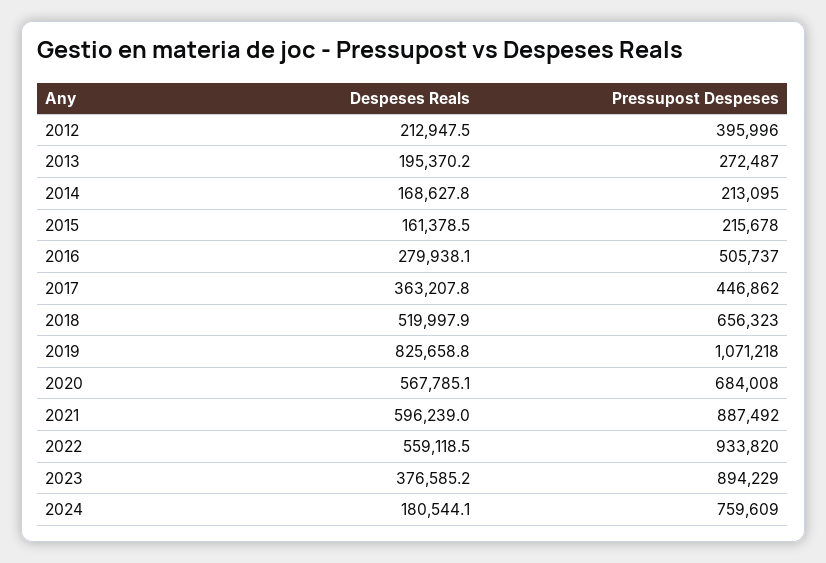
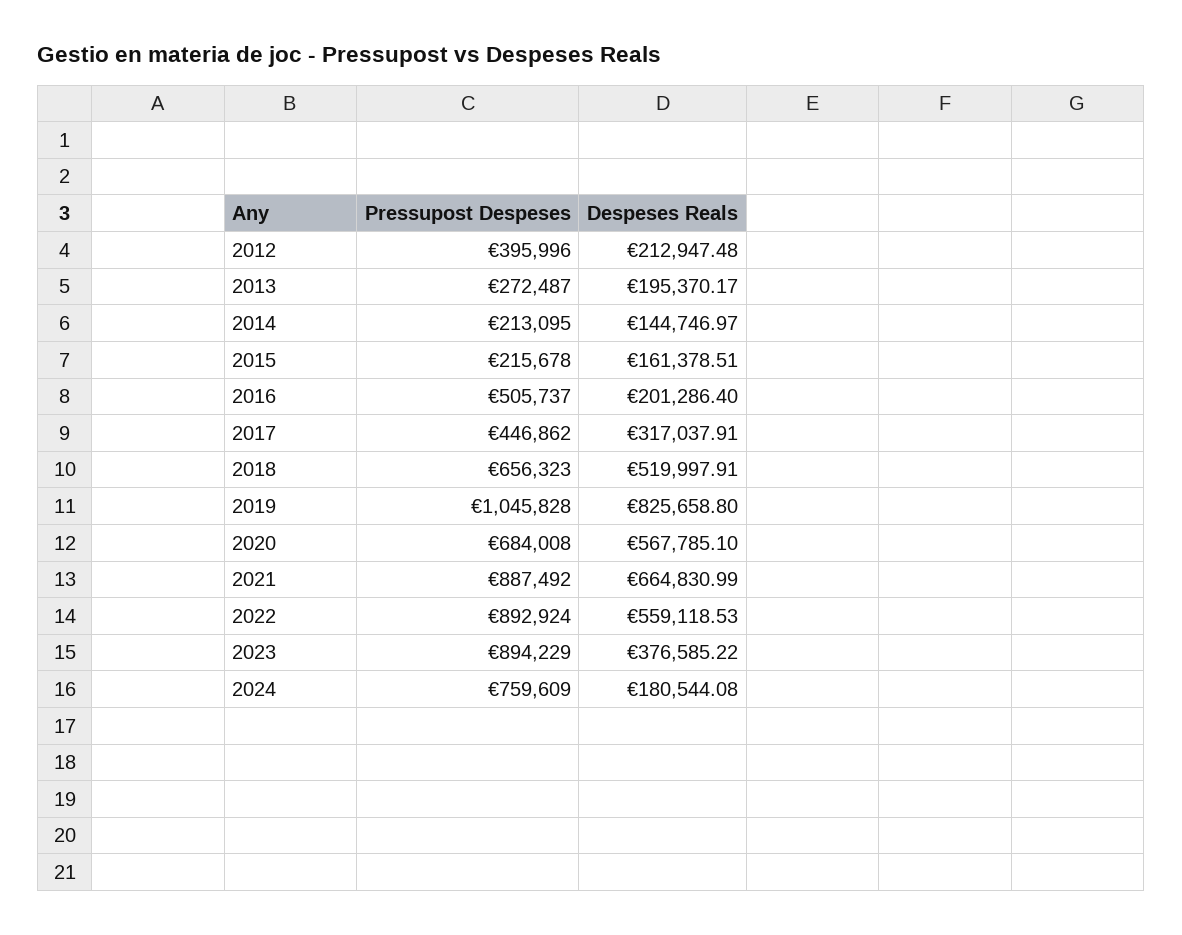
  {
    "Despeses Reals": {
      "2012": 212947.48,
      "2013": 195370.17,
-     "2014": 168627.8,
+     "2014": 144746.97,
      "2015": 161378.51,
-     "2016": 279938.1,
+     "2016": 201286.4,
-     "2017": 363207.8,
+     "2017": 317037.91,
      "2018": 519997.91,
      "2019": 825658.8,
      "2020": 567785.1,
-     "2021": 596239,
+     "2021": 664830.99,
      "2022": 559118.53,
      "2023": 376585.22,
      "2024": 180544.08
    },
    "Pressupost Despeses": {
      "2012": 395996,
      "2013": 272487,
      "2014": 213095,
      "2015": 215678,
      "2016": 505737,
      "2017": 446862,
      "2018": 656323,
-     "2019": 1071218,
+     "2019": 1045828,
      "2020": 684008,
      "2021": 887492,
-     "2022": 933820,
+     "2022": 892924,
      "2023": 894229,
      "2024": 759609
    }
  }

